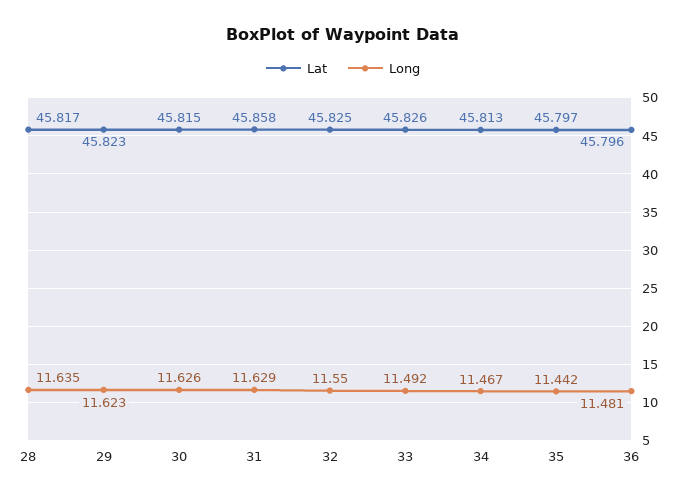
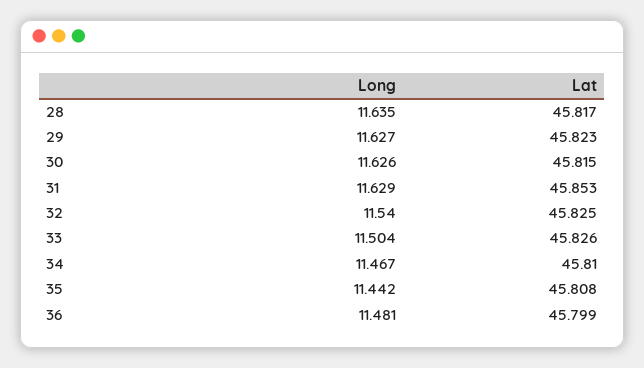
  {
    "Lat": {
      "28": 45.817,
      "29": 45.823,
      "30": 45.815,
-     "31": 45.858,
+     "31": 45.853,
      "32": 45.825,
      "33": 45.826,
-     "34": 45.813,
+     "34": 45.81,
-     "35": 45.797,
+     "35": 45.808,
-     "36": 45.796
+     "36": 45.799
    },
    "Long": {
      "28": 11.635,
-     "29": 11.623,
+     "29": 11.627,
      "30": 11.626,
      "31": 11.629,
-     "32": 11.55,
+     "32": 11.54,
-     "33": 11.492,
+     "33": 11.504,
      "34": 11.467,
      "35": 11.442,
      "36": 11.481
    }
  }

